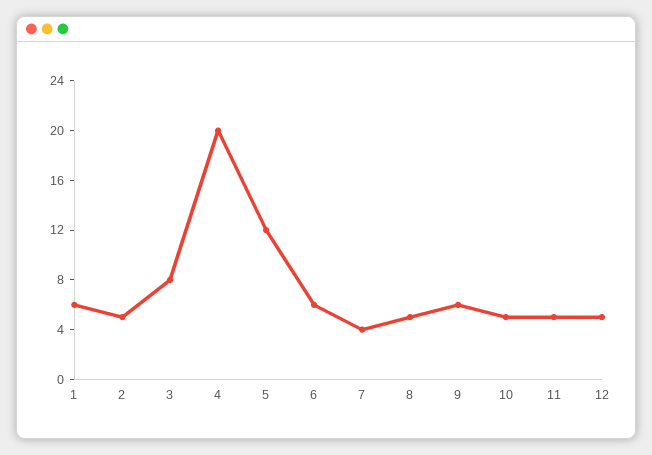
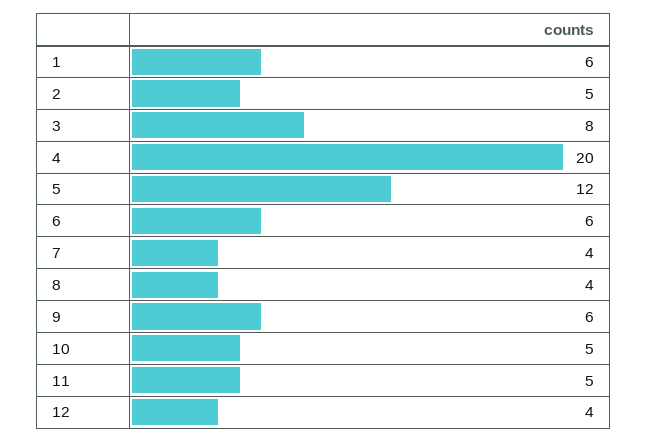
  {
    "1": 6,
    "2": 5,
    "3": 8,
    "4": 20,
    "5": 12,
    "6": 6,
    "7": 4,
-   "8": 5,
+   "8": 4,
    "9": 6,
    "10": 5,
    "11": 5,
-   "12": 5
+   "12": 4
  }

